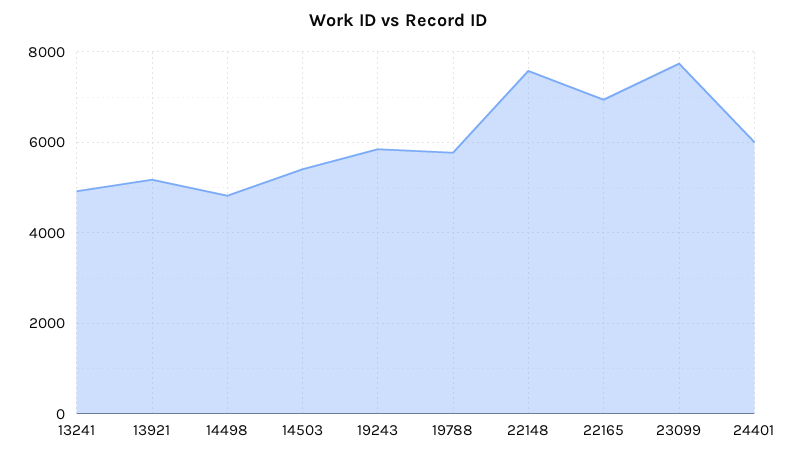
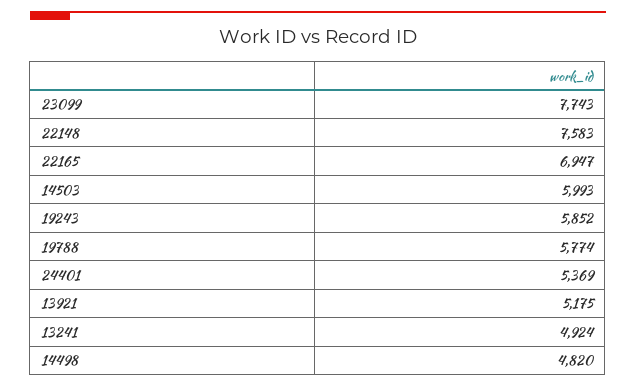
  {
    "13241": 4924,
    "13921": 5175,
    "14498": 4820,
-   "14503": 5400,
+   "14503": 5993,
    "19243": 5852,
    "19788": 5774,
    "22148": 7583,
    "22165": 6947,
    "23099": 7743,
-   "24401": 6000
+   "24401": 5369
  }

